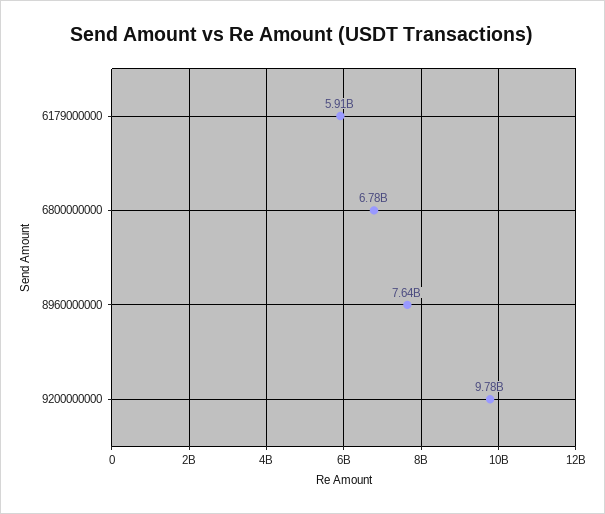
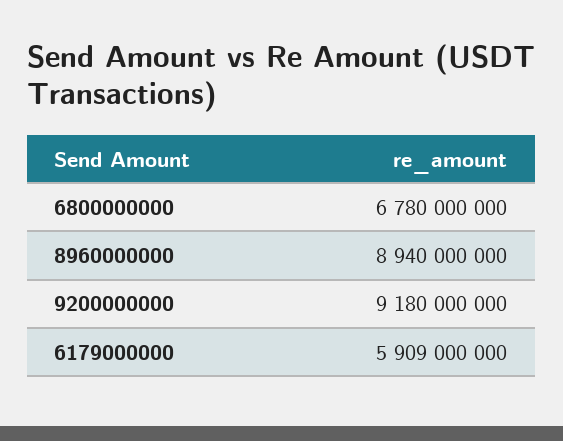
  {
    "6179000000": 5909000000,
    "6800000000": 6780000000,
-   "8960000000": 7640000000,
+   "8960000000": 8940000000,
-   "9200000000": 9780000000
+   "9200000000": 9180000000
  }

